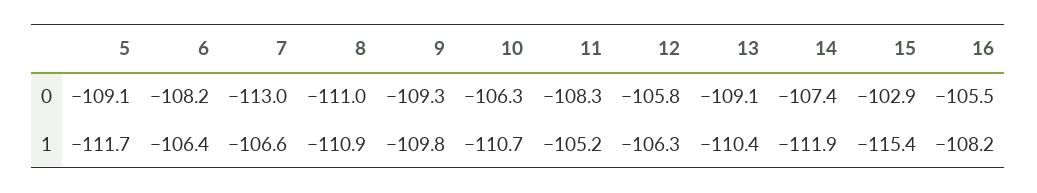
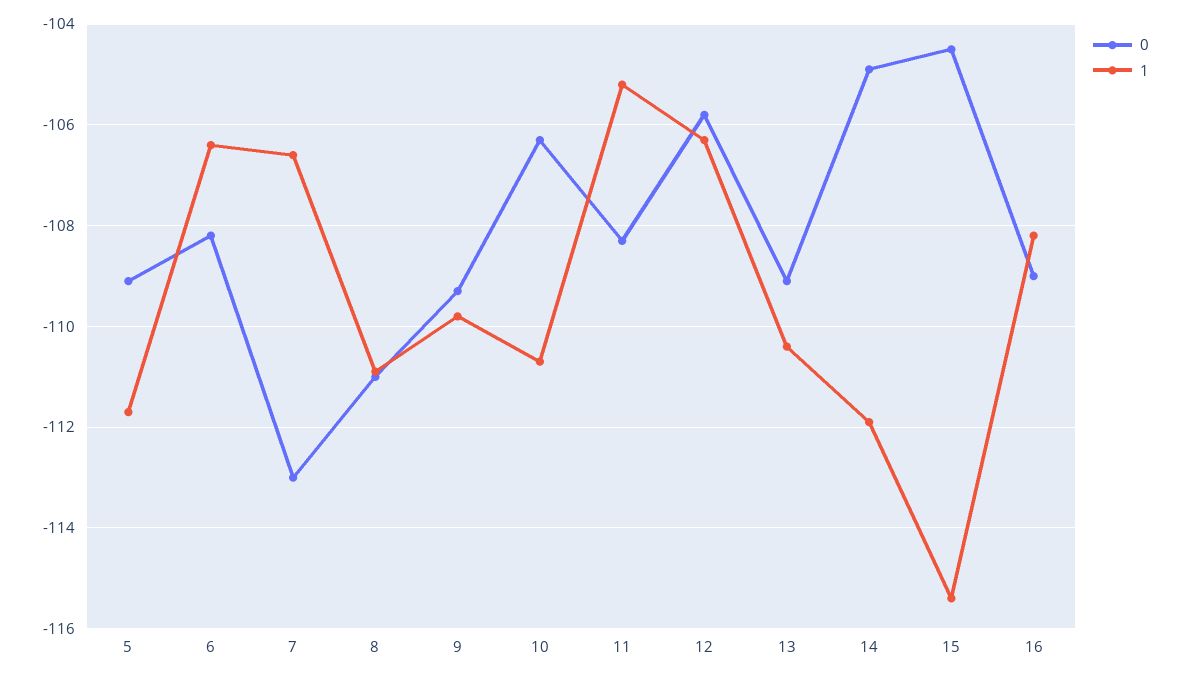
  {
    "0": {
      "5": -109.1,
      "6": -108.2,
      "7": -113,
      "8": -111,
      "9": -109.3,
      "10": -106.3,
      "11": -108.3,
      "12": -105.8,
      "13": -109.1,
-     "14": -107.4,
+     "14": -105,
-     "15": -102.9,
+     "15": -104.5,
-     "16": -105.5
+     "16": -109
    },
    "1": {
      "5": -111.7,
      "6": -106.4,
      "7": -106.6,
      "8": -110.9,
      "9": -109.8,
      "10": -110.7,
      "11": -105.2,
      "12": -106.3,
      "13": -110.4,
      "14": -111.9,
      "15": -115.4,
      "16": -108.2
    }
  }

